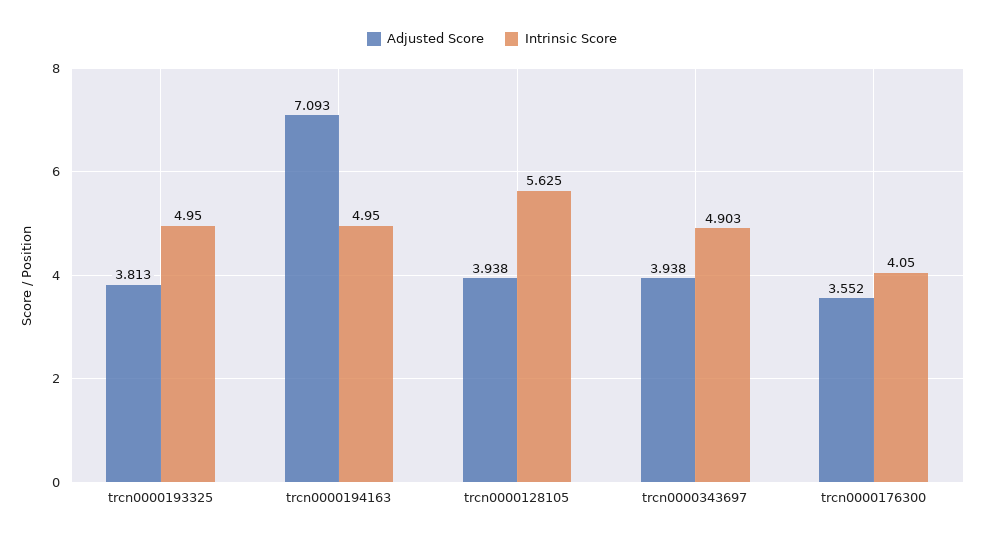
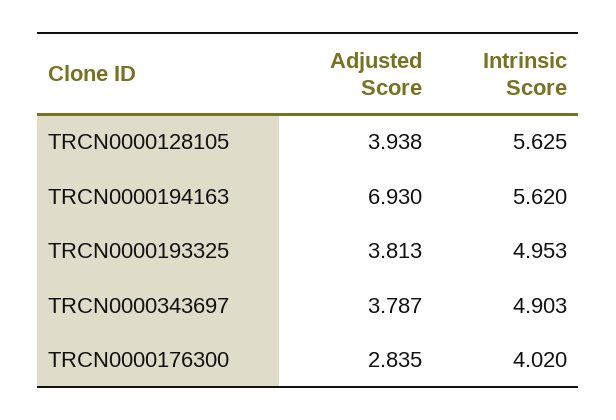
  {
    "Adjusted Score": {
      "trcn0000193325": 3.813,
-     "trcn0000194163": 7.093,
+     "trcn0000194163": 6.93,
      "trcn0000128105": 3.938,
-     "trcn0000343697": 3.938,
+     "trcn0000343697": 3.787,
-     "trcn0000176300": 3.552
+     "trcn0000176300": 2.835
    },
    "Intrinsic Score": {
-     "trcn0000193325": 4.95,
+     "trcn0000193325": 4.953,
-     "trcn0000194163": 4.95,
+     "trcn0000194163": 5.62,
      "trcn0000128105": 5.625,
      "trcn0000343697": 4.903,
-     "trcn0000176300": 4.05
+     "trcn0000176300": 4.02
    }
  }

